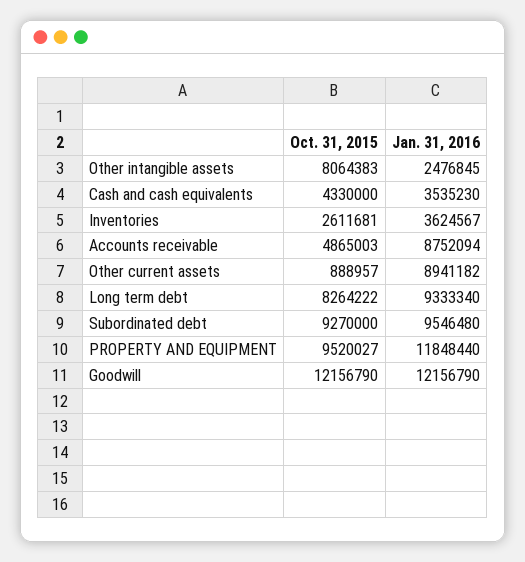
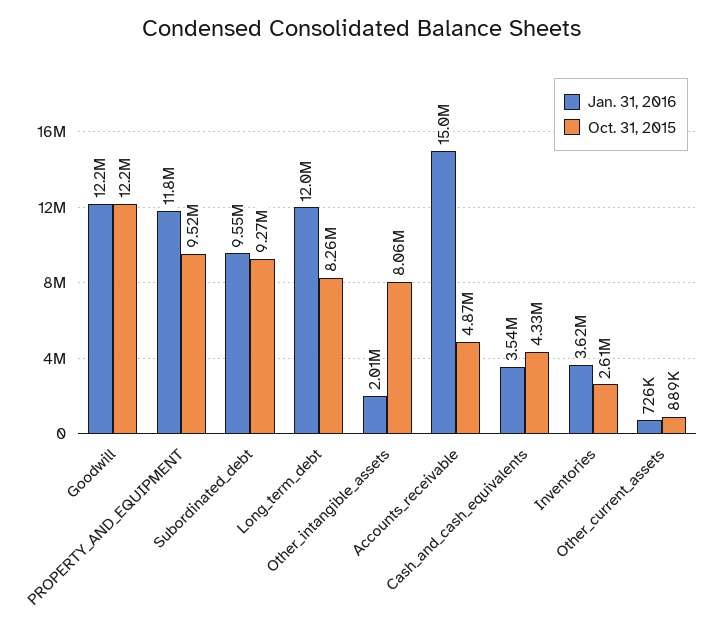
  {
    "Oct. 31, 2015": {
      "Other intangible assets": 8064383,
      "Cash and cash equivalents": 4330000,
      "Inventories": 2611681,
      "Accounts receivable": 4865003,
      "Other current assets": 888957,
      "Long term debt": 8264222,
      "Subordinated debt": 9270000,
      "PROPERTY AND EQUIPMENT": 9520027,
      "Goodwill": 12156790
    },
    "Jan. 31, 2016": {
-     "Other intangible assets": 2476845,
+     "Other intangible assets": 2010000,
      "Cash and cash equivalents": 3535230,
      "Inventories": 3624567,
-     "Accounts receivable": 8752094,
+     "Accounts receivable": 15000000,
-     "Other current assets": 8941182,
+     "Other current assets": 726000,
-     "Long term debt": 9333340,
+     "Long term debt": 12000000,
      "Subordinated debt": 9546480,
      "PROPERTY AND EQUIPMENT": 11848440,
      "Goodwill": 12156790
    }
  }

